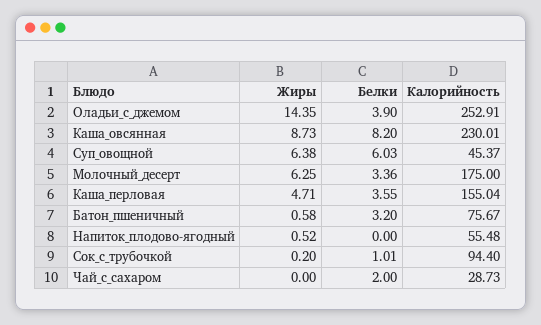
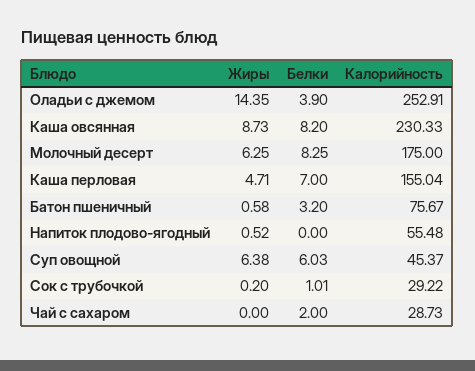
  {
    "Жиры": {
      "Оладьи_с_джемом": 14.35,
      "Каша_овсянная": 8.73,
      "Суп_овощной": 6.38,
      "Молочный_десерт": 6.25,
      "Каша_перловая": 4.71,
      "Батон_пшеничный": 0.58,
      "Напиток_плодово-ягодный": 0.52,
      "Сок_с_трубочкой": 0.2,
      "Чай_с_сахаром": 0
    },
    "Белки": {
      "Оладьи_с_джемом": 3.9,
      "Каша_овсянная": 8.2,
      "Суп_овощной": 6.03,
-     "Молочный_десерт": 3.36,
+     "Молочный_десерт": 8.25,
-     "Каша_перловая": 3.55,
+     "Каша_перловая": 7,
      "Батон_пшеничный": 3.2,
      "Напиток_плодово-ягодный": 0,
      "Сок_с_трубочкой": 1.01,
      "Чай_с_сахаром": 2
    },
    "Калорийность": {
      "Оладьи_с_джемом": 252.91,
-     "Каша_овсянная": 230.01,
+     "Каша_овсянная": 230.33,
      "Суп_овощной": 45.37,
      "Молочный_десерт": 175,
      "Каша_перловая": 155.04,
      "Батон_пшеничный": 75.67,
      "Напиток_плодово-ягодный": 55.48,
-     "Сок_с_трубочкой": 94.4,
+     "Сок_с_трубочкой": 29.22,
      "Чай_с_сахаром": 28.73
    }
  }

